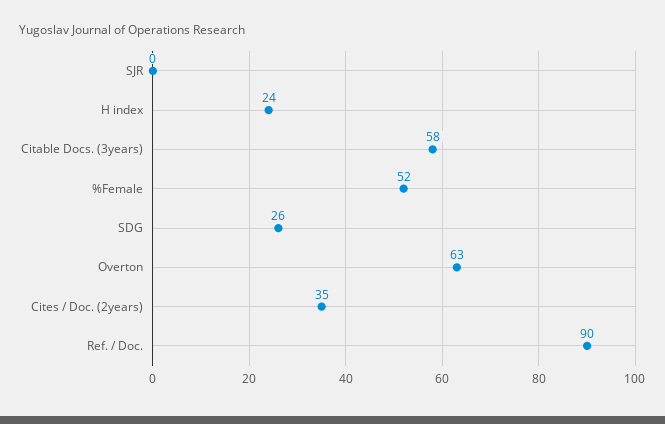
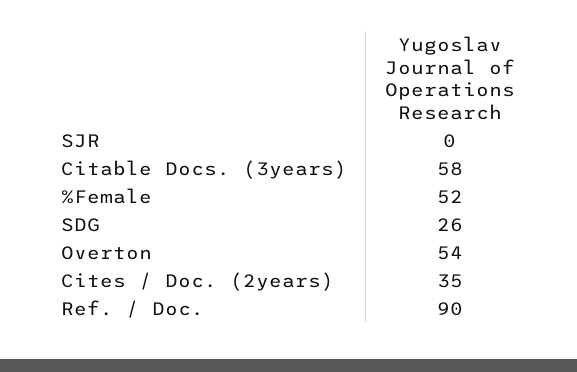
  {
    "SJR": 0,
-   "H index": 24,
    "Citable Docs. (3years)": 58,
    "%Female": 52,
    "SDG": 26,
-   "Overton": 63,
+   "Overton": 54,
    "Cites / Doc. (2years)": 35,
    "Ref. / Doc.": 90
  }

